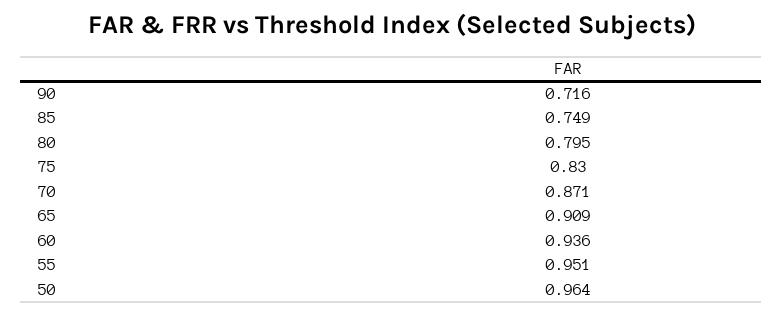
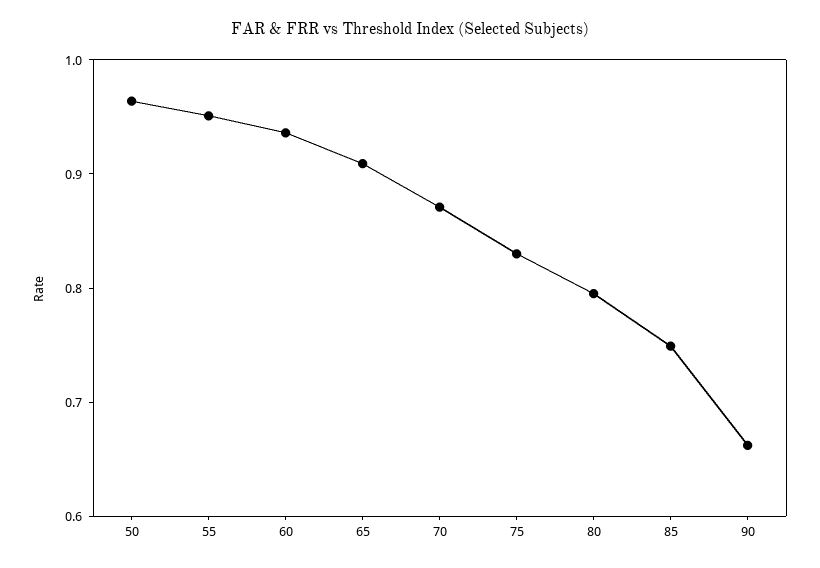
  {
-   "90": 0.716,
+   "90": 0.66,
    "85": 0.749,
    "80": 0.795,
    "75": 0.83,
    "70": 0.871,
    "65": 0.909,
    "60": 0.936,
    "55": 0.951,
    "50": 0.964
  }

